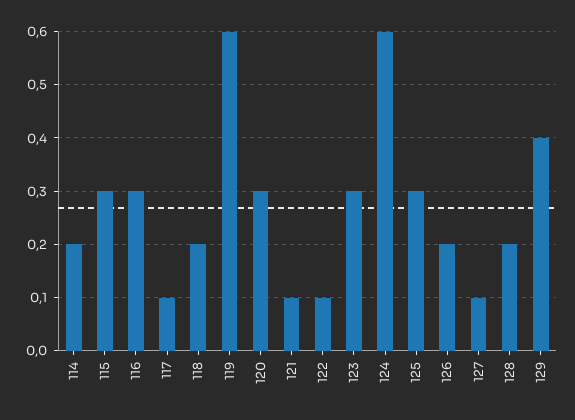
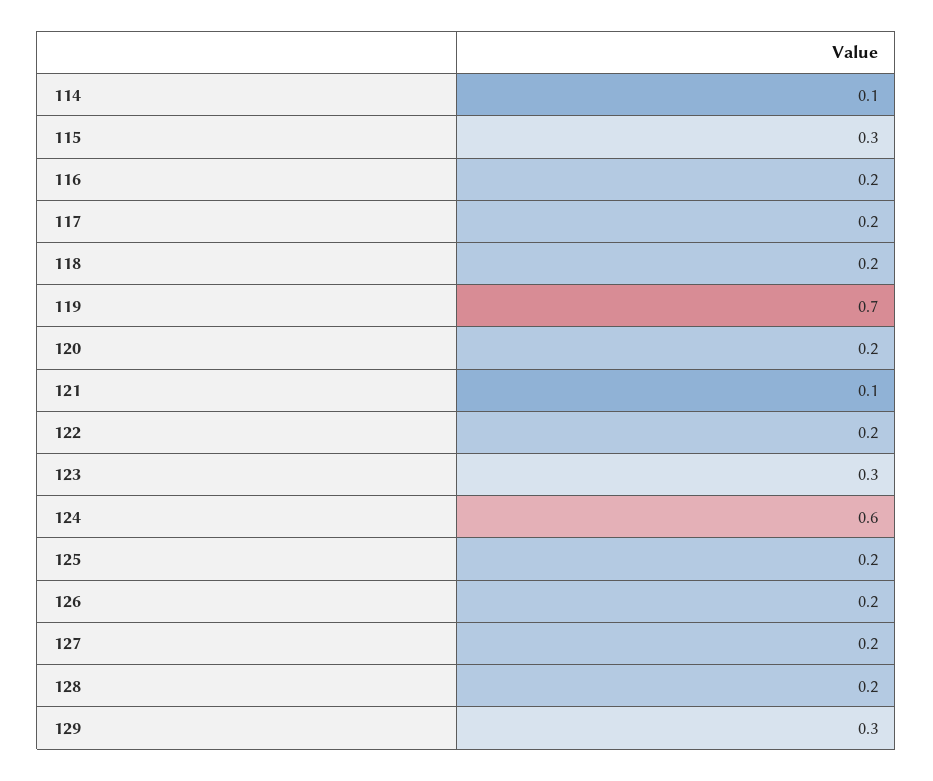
  {
-   "114": 0.2,
+   "114": 0.1,
    "115": 0.3,
-   "116": 0.3,
+   "116": 0.2,
-   "117": 0.1,
+   "117": 0.2,
    "118": 0.2,
-   "119": 0.6,
+   "119": 0.7,
-   "120": 0.3,
+   "120": 0.2,
    "121": 0.1,
-   "122": 0.1,
+   "122": 0.2,
    "123": 0.3,
    "124": 0.6,
-   "125": 0.3,
+   "125": 0.2,
    "126": 0.2,
-   "127": 0.1,
+   "127": 0.2,
    "128": 0.2,
-   "129": 0.4
+   "129": 0.3
  }

